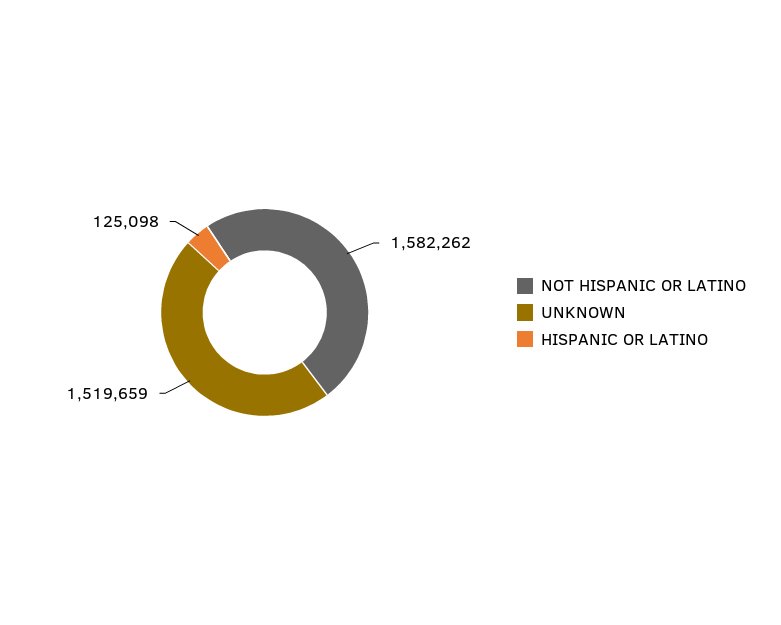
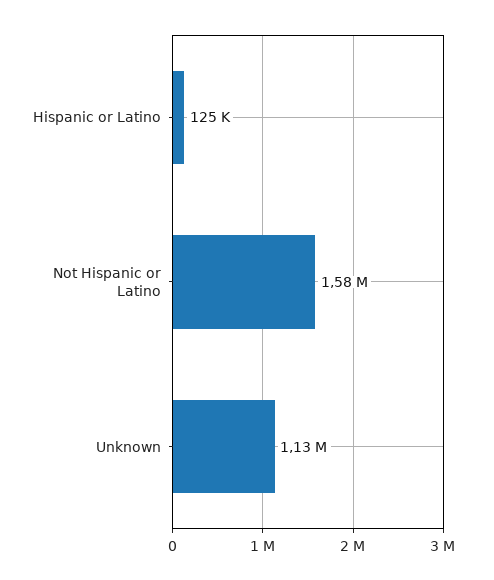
  {
    "NOT HISPANIC OR LATINO": 1582262,
-   "UNKNOWN": 1519659,
+   "UNKNOWN": 1130000,
    "HISPANIC OR LATINO": 125098
  }

